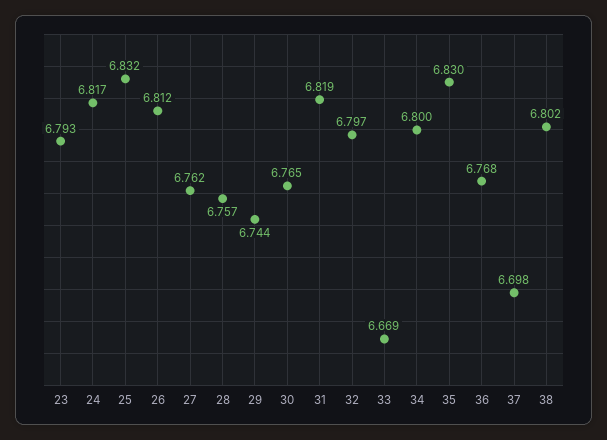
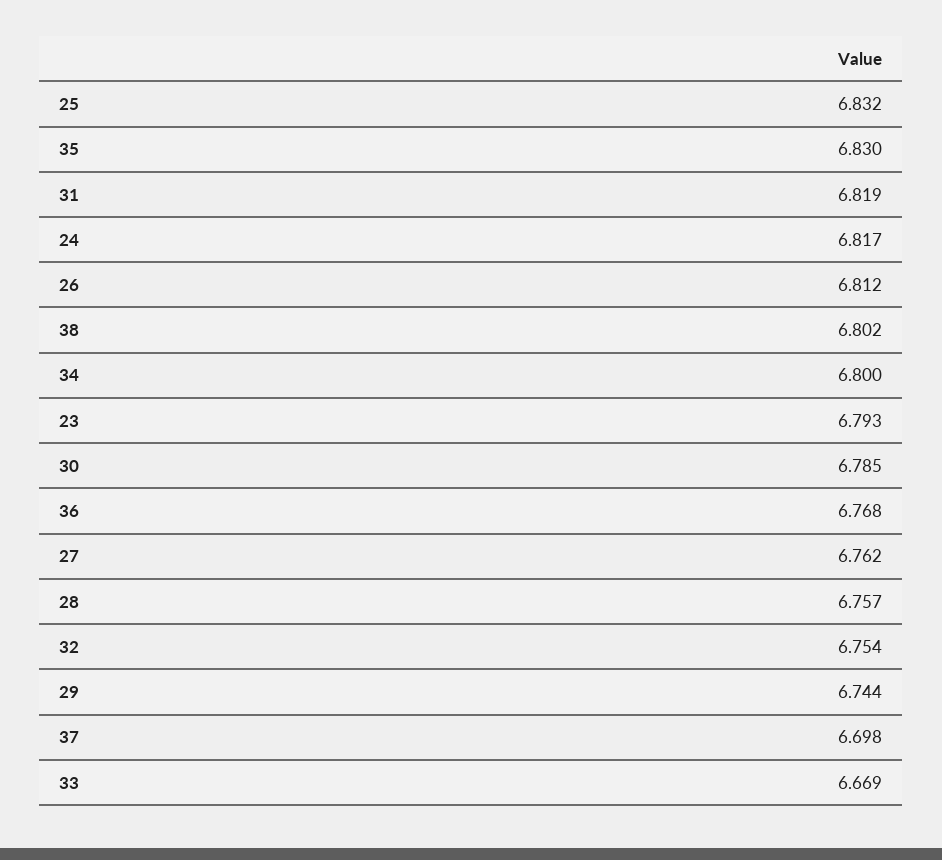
  {
    "23": 6.793,
    "24": 6.817,
    "25": 6.832,
    "26": 6.812,
    "27": 6.762,
    "28": 6.757,
    "29": 6.744,
-   "30": 6.765,
+   "30": 6.785,
    "31": 6.819,
-   "32": 6.797,
+   "32": 6.754,
    "33": 6.669,
    "34": 6.8,
    "35": 6.83,
    "36": 6.768,
    "37": 6.698,
    "38": 6.802
  }

